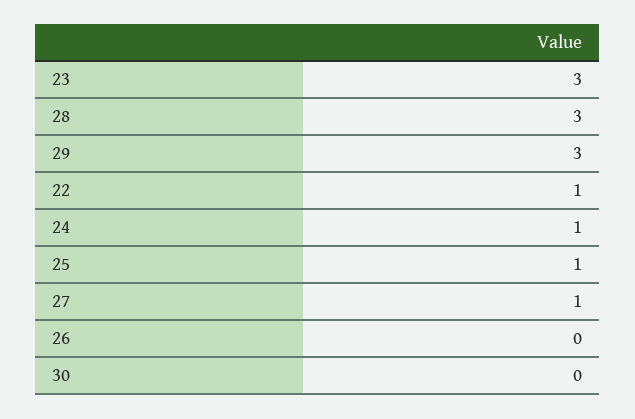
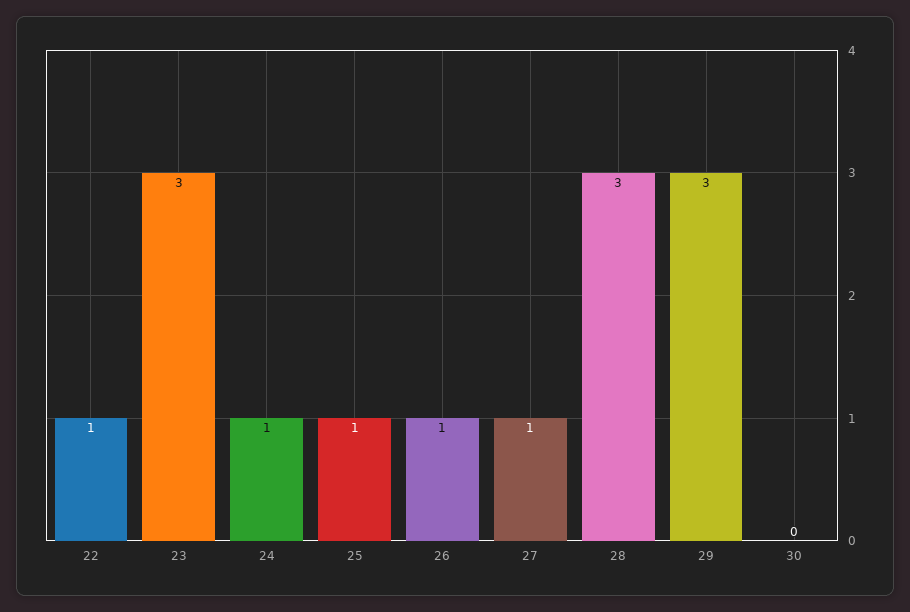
  {
    "23": 3,
    "28": 3,
    "29": 3,
    "22": 1,
    "24": 1,
    "25": 1,
    "27": 1,
-   "26": 0,
+   "26": 1,
    "30": 0
  }

